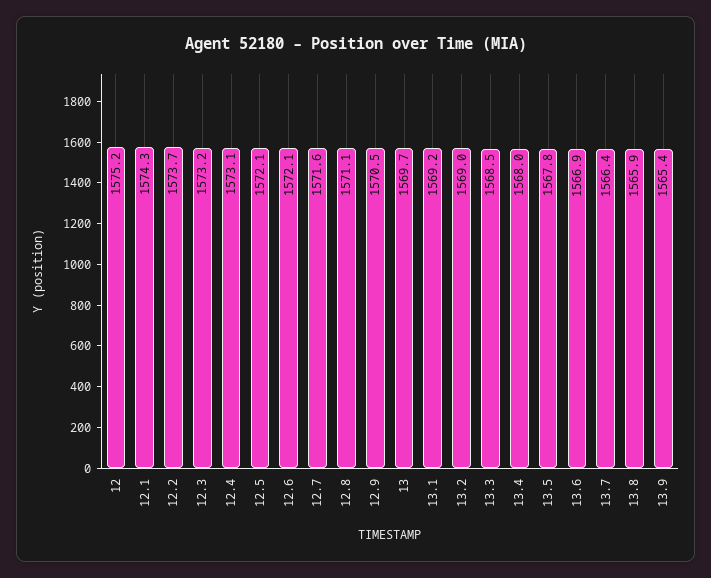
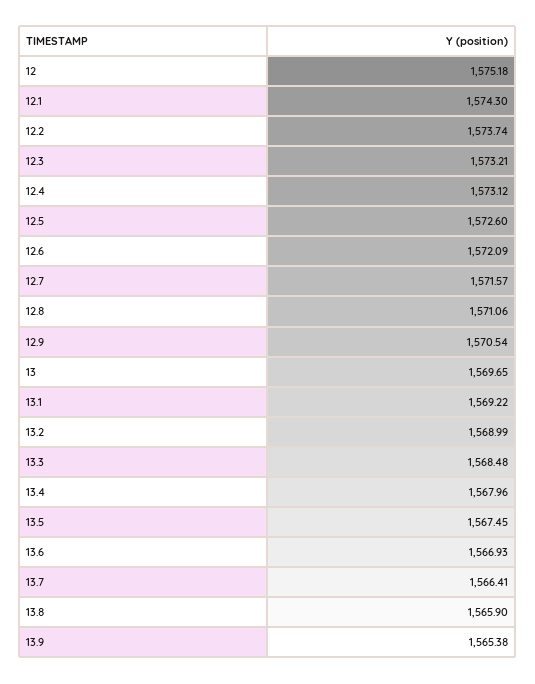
  {
    "12": 1575.18,
    "12.1": 1574.3,
    "12.2": 1573.74,
    "12.3": 1573.21,
    "12.4": 1573.12,
-   "12.5": 1572.1,
+   "12.5": 1572.6,
    "12.6": 1572.09,
    "12.7": 1571.57,
    "12.8": 1571.06,
    "12.9": 1570.54,
    "13": 1569.65,
    "13.1": 1569.22,
    "13.2": 1568.99,
    "13.3": 1568.48,
    "13.4": 1567.96,
-   "13.5": 1567.8,
+   "13.5": 1567.45,
    "13.6": 1566.93,
    "13.7": 1566.41,
    "13.8": 1565.9,
    "13.9": 1565.38
  }

